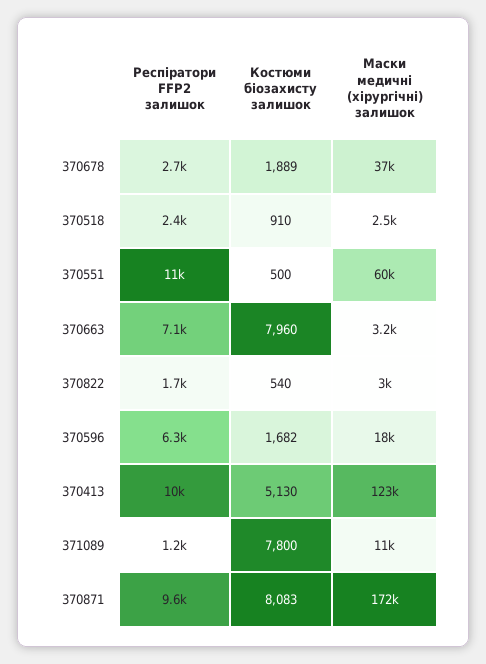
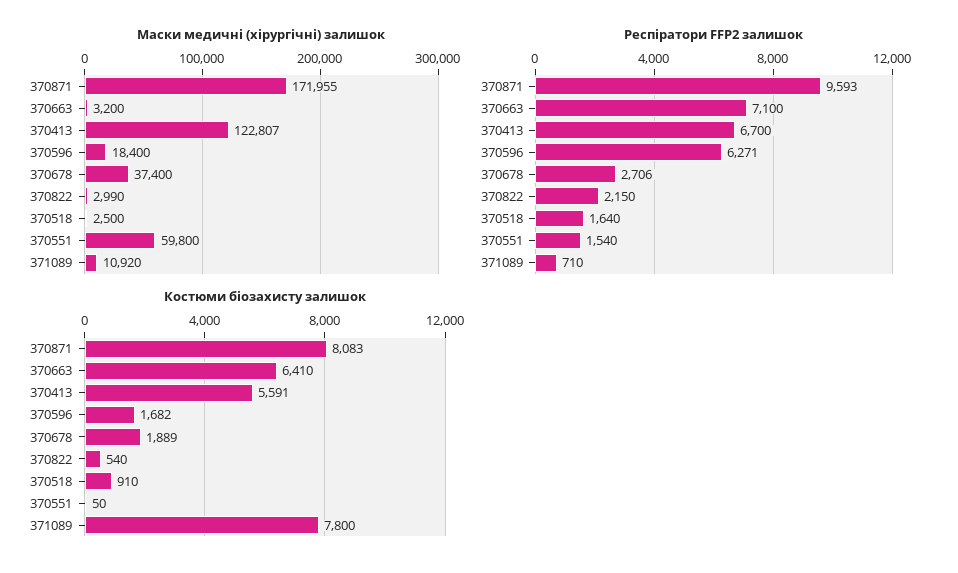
  {
    "Респіратори FFP2 залишок": {
      "370678": 2706,
-     "370518": 2400,
+     "370518": 1640,
-     "370551": 11000,
+     "370551": 1540,
      "370663": 7100,
-     "370822": 1700,
+     "370822": 2150,
      "370596": 6271,
-     "370413": 10000,
+     "370413": 6700,
-     "371089": 1200,
+     "371089": 710,
      "370871": 9593
    },
    "Костюми біозахисту залишок": {
      "370678": 1889,
      "370518": 910,
-     "370551": 500,
+     "370551": 50,
-     "370663": 7960,
+     "370663": 6410,
      "370822": 540,
      "370596": 1682,
-     "370413": 5130,
+     "370413": 5591,
      "371089": 7800,
      "370871": 8083
    },
    "Маски медичні (хірургічні) залишок": {
      "370678": 37400,
      "370518": 2500,
      "370551": 59800,
      "370663": 3200,
      "370822": 2990,
      "370596": 18400,
      "370413": 122807,
      "371089": 10920,
      "370871": 171955
    }
  }

